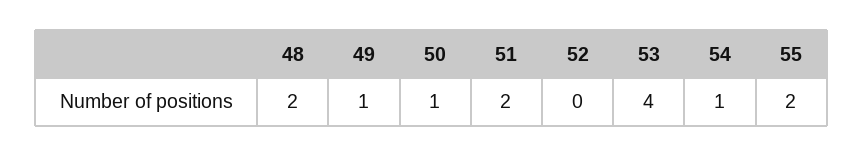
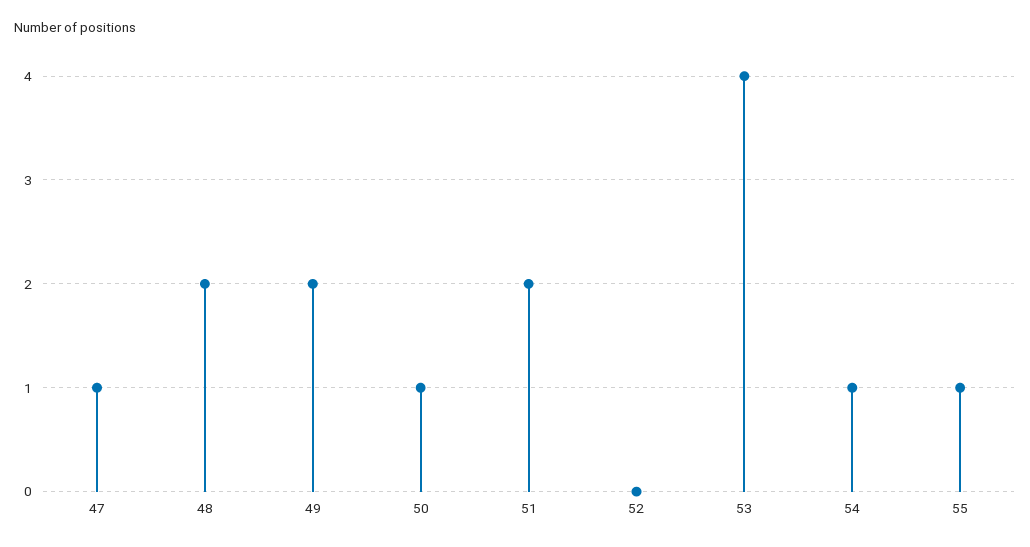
  {
    "48": 2,
-   "49": 1,
+   "49": 2,
    "50": 1,
    "51": 2,
    "52": 0,
    "53": 4,
    "54": 1,
-   "55": 2
+   "55": 1,
+   "47": 1
  }

